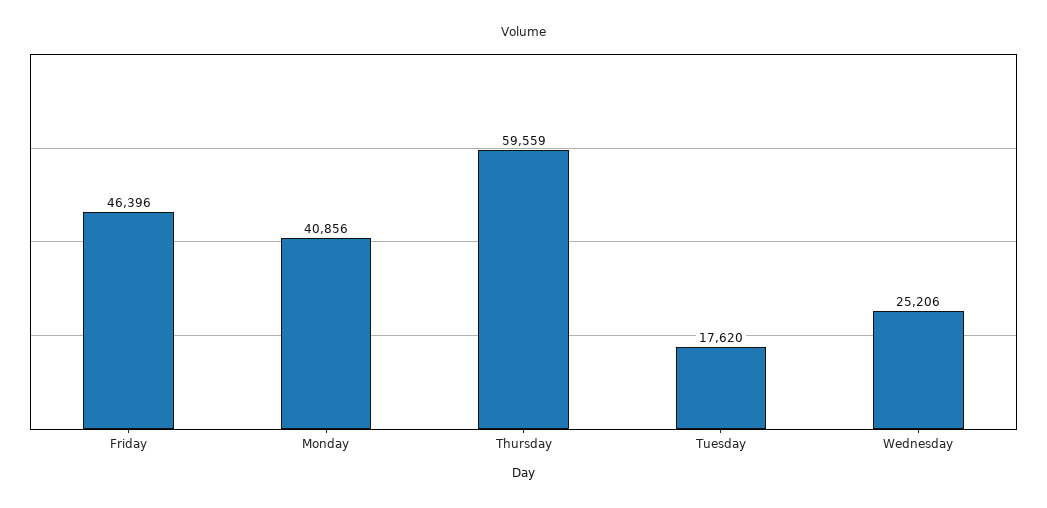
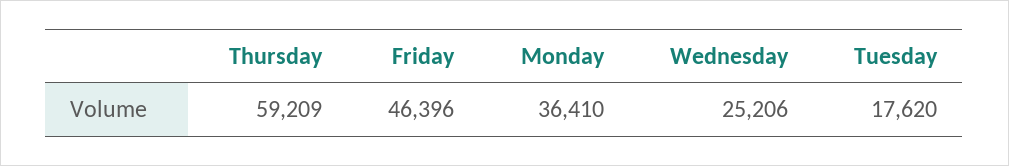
  {
    "Friday": 46396,
-   "Monday": 40856,
+   "Monday": 36410,
-   "Thursday": 59559,
+   "Thursday": 59209,
    "Tuesday": 17620,
    "Wednesday": 25206
  }

